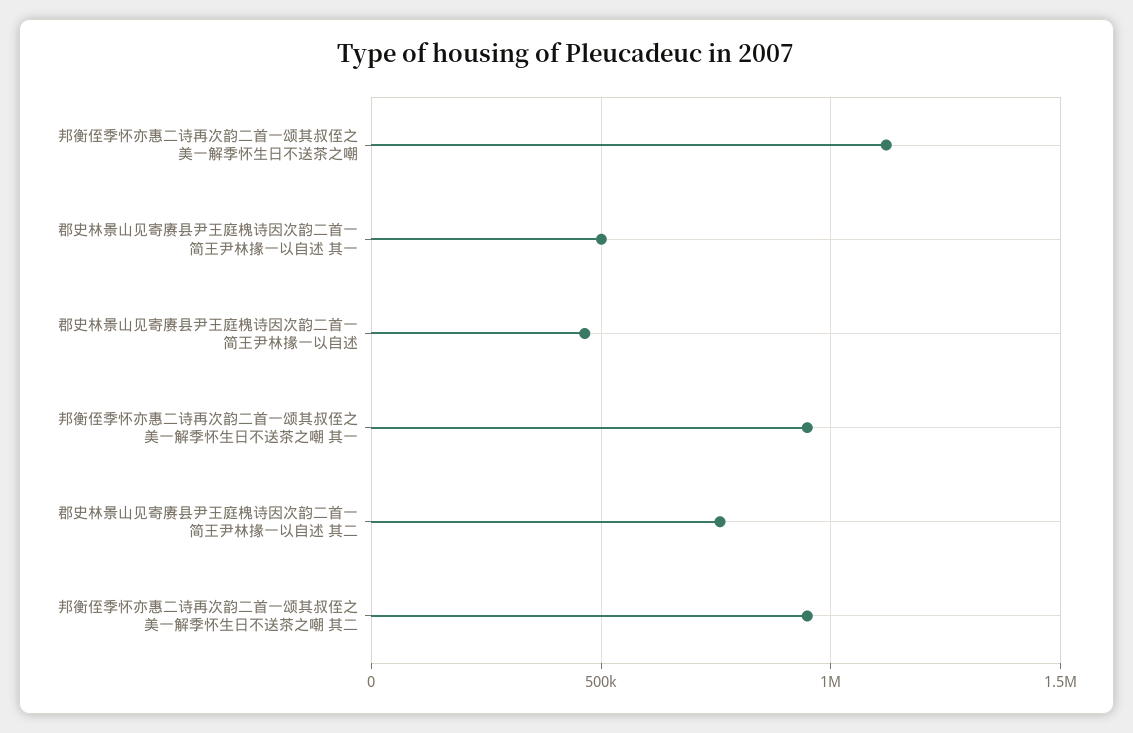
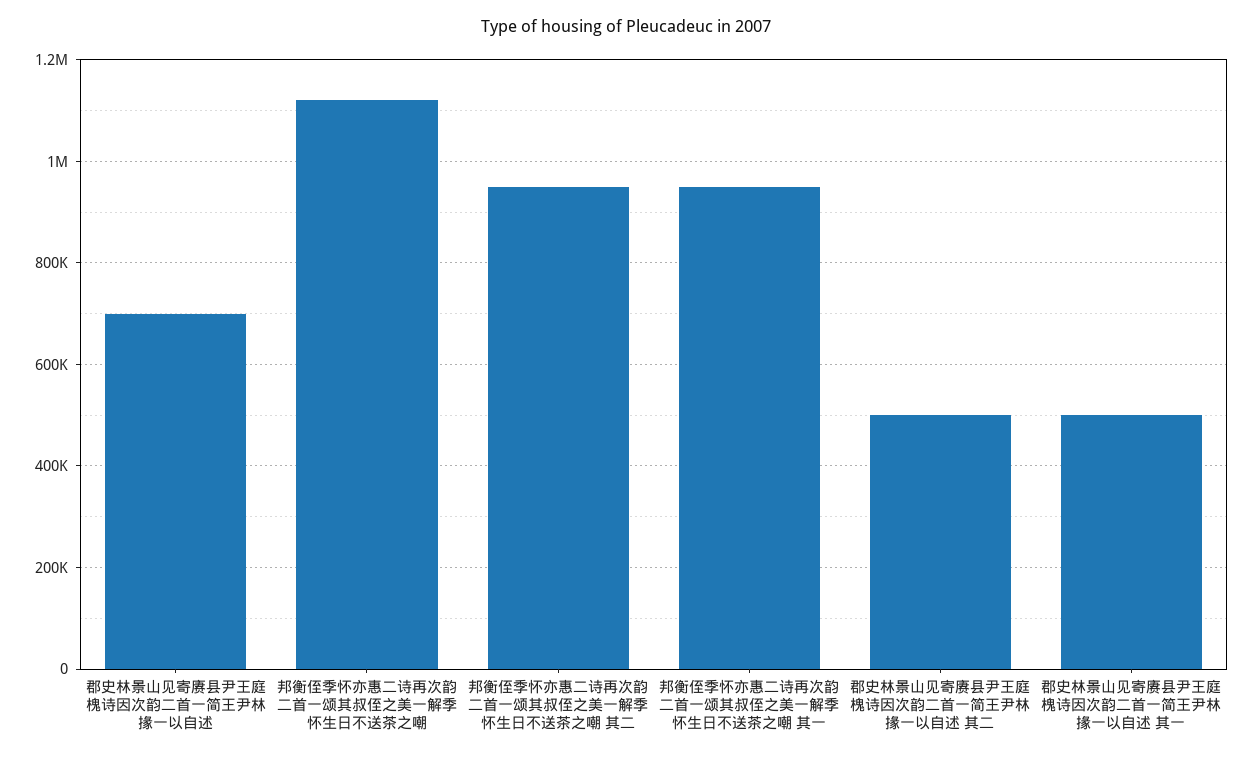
  {
    "邦衡侄季怀亦惠二诗再次韵二首一颂其叔侄之美一解季怀生日不送茶之嘲": 1120000,
    "郡史林景山见寄赓县尹王庭槐诗因次韵二首一简王尹林掾一以自述 其一": 500000,
-   "郡史林景山见寄赓县尹王庭槐诗因次韵二首一简王尹林掾一以自述": 450000,
+   "郡史林景山见寄赓县尹王庭槐诗因次韵二首一简王尹林掾一以自述": 700000,
    "邦衡侄季怀亦惠二诗再次韵二首一颂其叔侄之美一解季怀生日不送茶之嘲 其一": 940000,
-   "郡史林景山见寄赓县尹王庭槐诗因次韵二首一简王尹林掾一以自述 其二": 750000,
+   "郡史林景山见寄赓县尹王庭槐诗因次韵二首一简王尹林掾一以自述 其二": 500000,
    "邦衡侄季怀亦惠二诗再次韵二首一颂其叔侄之美一解季怀生日不送茶之嘲 其二": 940000
  }

